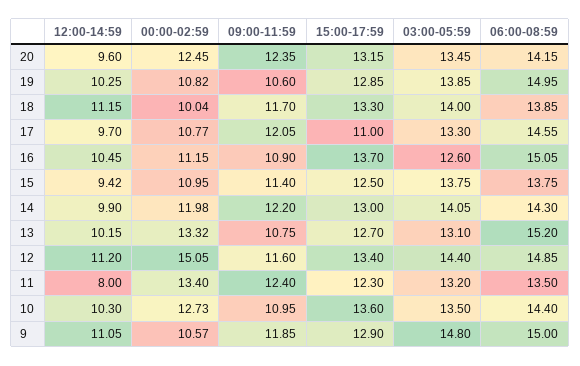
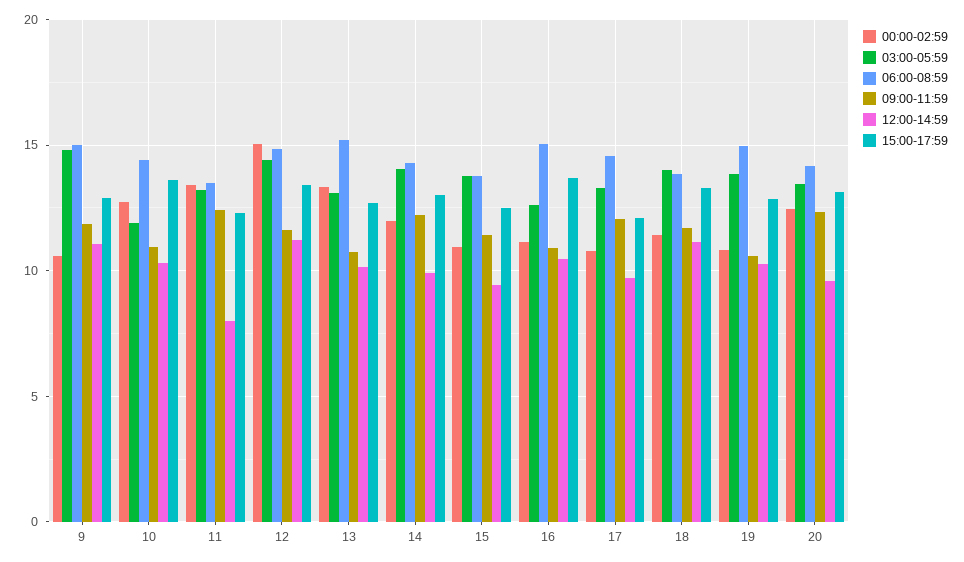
  {
    "12:00-14:59": {
      "20": 9.6,
      "19": 10.25,
      "18": 11.15,
      "17": 9.7,
      "16": 10.45,
      "15": 9.42,
      "14": 9.9,
      "13": 10.15,
      "12": 11.2,
      "11": 8,
      "10": 10.3,
      "9": 11.05
    },
    "00:00-02:59": {
      "20": 12.45,
      "19": 10.82,
-     "18": 10.04,
+     "18": 11.5,
      "17": 10.77,
      "16": 11.15,
      "15": 10.95,
      "14": 11.98,
      "13": 13.32,
      "12": 15.05,
      "11": 13.4,
      "10": 12.73,
      "9": 10.57
    },
    "09:00-11:59": {
      "20": 12.35,
      "19": 10.6,
      "18": 11.7,
      "17": 12.05,
      "16": 10.9,
      "15": 11.4,
      "14": 12.2,
      "13": 10.75,
      "12": 11.6,
      "11": 12.4,
      "10": 10.95,
      "9": 11.85
    },
    "15:00-17:59": {
      "20": 13.15,
      "19": 12.85,
      "18": 13.3,
-     "17": 11,
+     "17": 12,
      "16": 13.7,
      "15": 12.5,
      "14": 13,
      "13": 12.7,
      "12": 13.4,
      "11": 12.3,
      "10": 13.6,
      "9": 12.9
    },
    "03:00-05:59": {
      "20": 13.45,
      "19": 13.85,
      "18": 14,
      "17": 13.3,
      "16": 12.6,
      "15": 13.75,
      "14": 14.05,
      "13": 13.1,
      "12": 14.4,
      "11": 13.2,
-     "10": 13.5,
+     "10": 12,
      "9": 14.8
    },
    "06:00-08:59": {
      "20": 14.15,
      "19": 14.95,
      "18": 13.85,
      "17": 14.55,
      "16": 15.05,
      "15": 13.75,
      "14": 14.3,
      "13": 15.2,
      "12": 14.85,
      "11": 13.5,
      "10": 14.4,
      "9": 15
    }
  }

